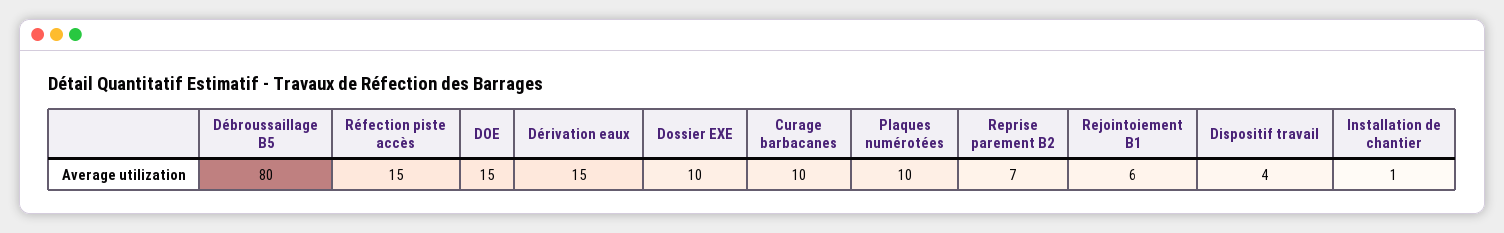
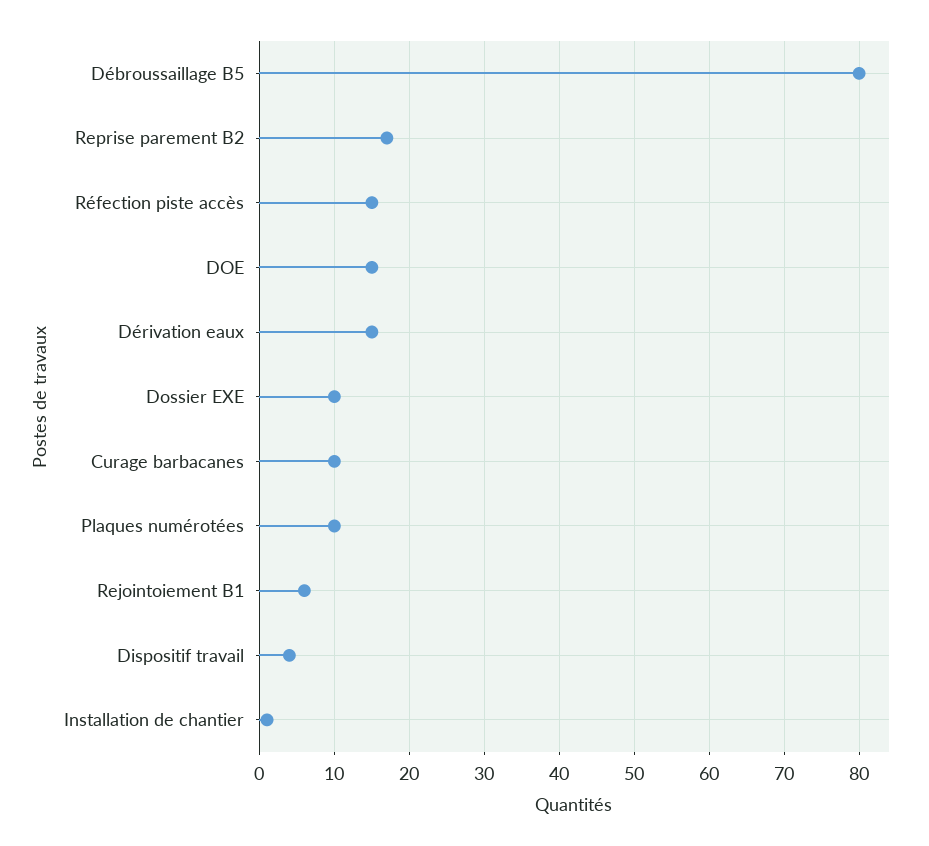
  {
    "Débroussaillage B5": 80,
    "Réfection piste accès": 15,
    "DOE": 15,
    "Dérivation eaux": 15,
    "Dossier EXE": 10,
    "Curage barbacanes": 10,
    "Plaques numérotées": 10,
-   "Reprise parement B2": 7,
+   "Reprise parement B2": 17,
    "Rejointoiement B1": 6,
    "Dispositif travail": 4,
    "Installation de chantier": 1
  }

